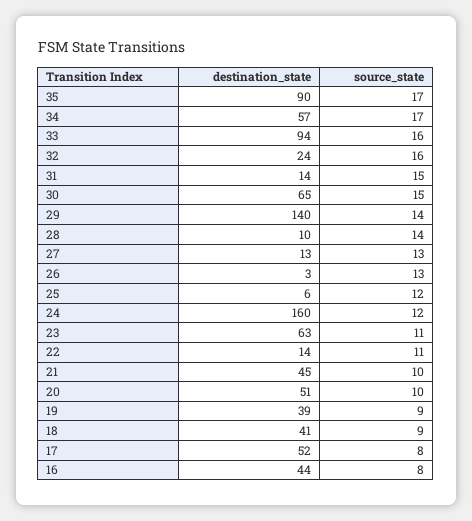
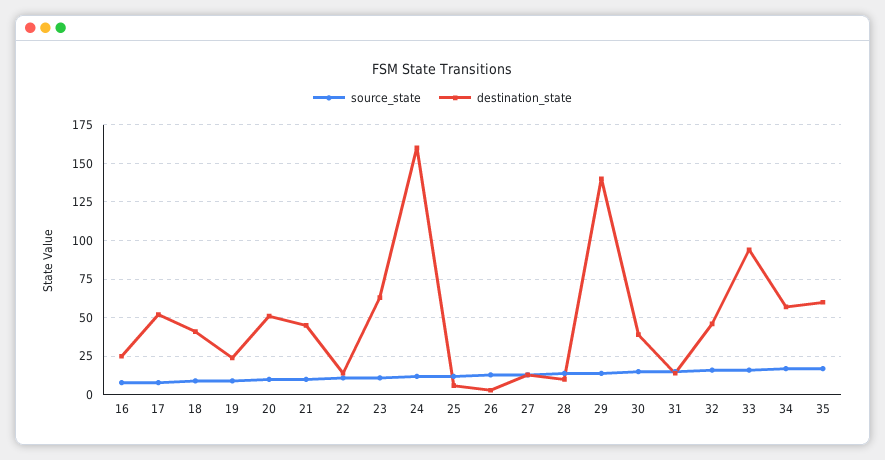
  {
    "destination_state": {
-     "35": 90,
+     "35": 60,
      "34": 57,
      "33": 94,
-     "32": 24,
+     "32": 45,
      "31": 14,
-     "30": 65,
+     "30": 40,
      "29": 140,
      "28": 10,
      "27": 13,
      "26": 3,
      "25": 6,
      "24": 160,
      "23": 63,
      "22": 14,
      "21": 45,
      "20": 51,
-     "19": 39,
+     "19": 25,
      "18": 41,
      "17": 52,
-     "16": 44
+     "16": 25
    },
    "source_state": {
      "35": 17,
      "34": 17,
      "33": 16,
      "32": 16,
      "31": 15,
      "30": 15,
      "29": 14,
      "28": 14,
      "27": 13,
      "26": 13,
      "25": 12,
      "24": 12,
      "23": 11,
      "22": 11,
      "21": 10,
      "20": 10,
      "19": 9,
      "18": 9,
      "17": 8,
      "16": 8
    }
  }

